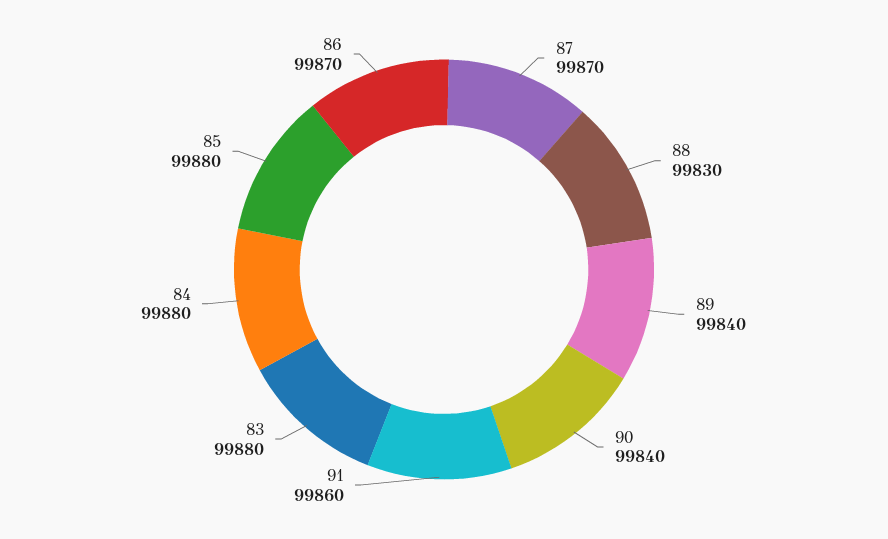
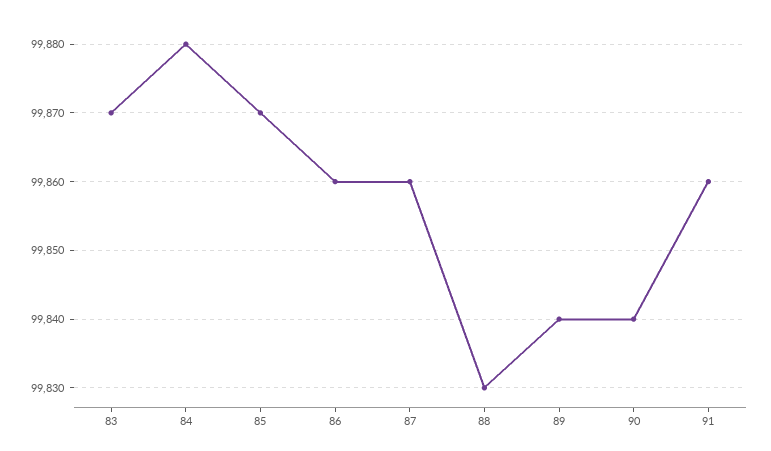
  {
-   "87": 99870,
+   "87": 99860,
    "88": 99830,
    "89": 99840,
    "90": 99840,
    "91": 99860,
-   "83": 99880,
+   "83": 99870,
    "84": 99880,
-   "85": 99880,
+   "85": 99870,
-   "86": 99870
+   "86": 99860
  }

